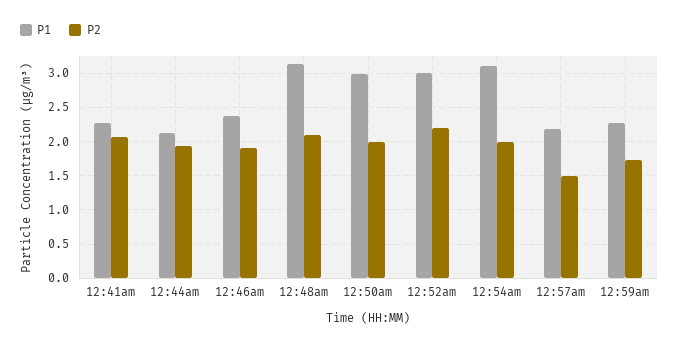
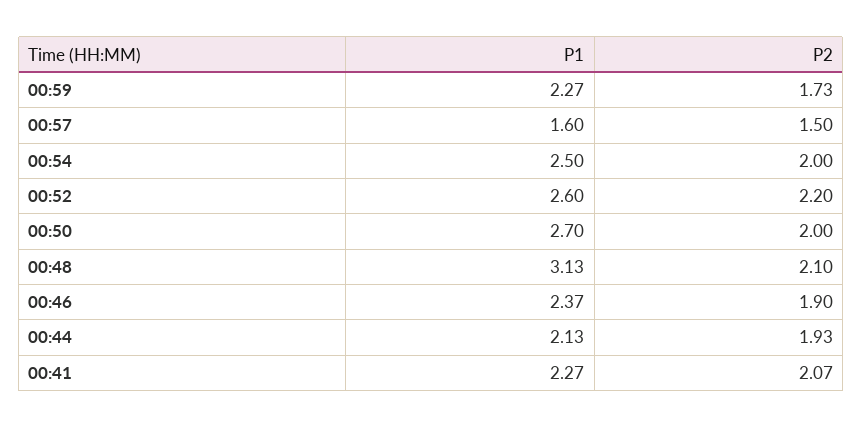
  {
    "P1": {
      "12:41am": 2.27,
      "12:44am": 2.13,
      "12:46am": 2.37,
      "12:48am": 3.13,
-     "12:50am": 3,
+     "12:50am": 2.7,
-     "12:52am": 3,
+     "12:52am": 2.6,
-     "12:54am": 3.1,
+     "12:54am": 2.5,
-     "12:57am": 2.2,
+     "12:57am": 1.6,
      "12:59am": 2.27
    },
    "P2": {
      "12:41am": 2.07,
      "12:44am": 1.93,
      "12:46am": 1.9,
      "12:48am": 2.1,
      "12:50am": 2,
      "12:52am": 2.2,
      "12:54am": 2,
      "12:57am": 1.5,
      "12:59am": 1.73
    }
  }

